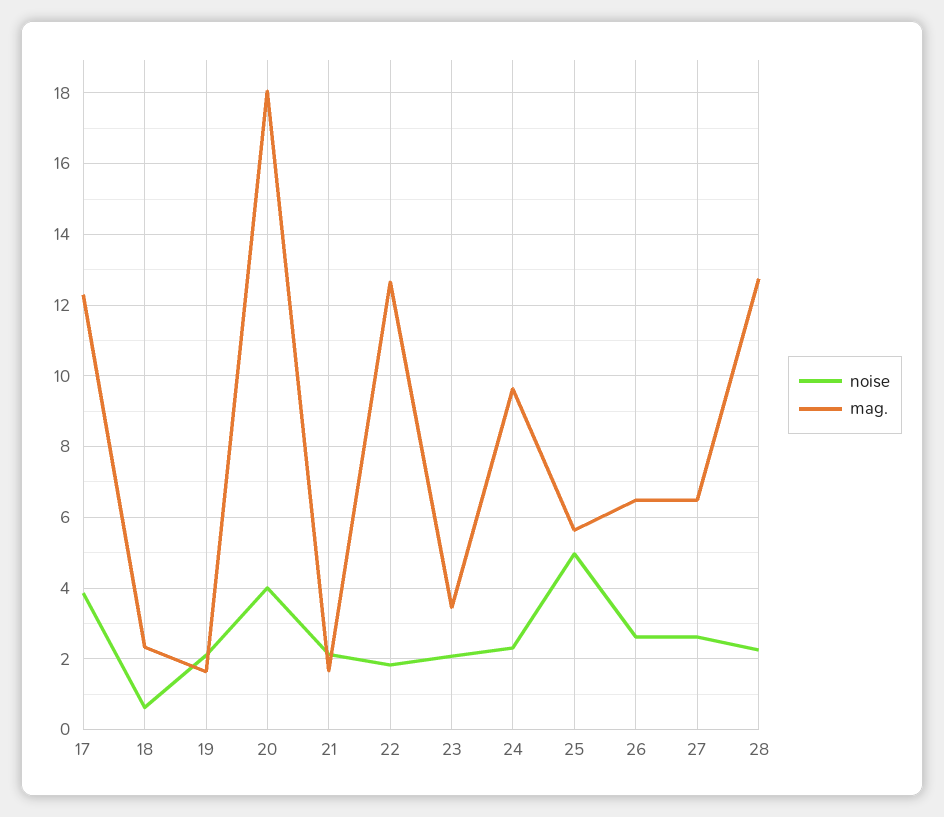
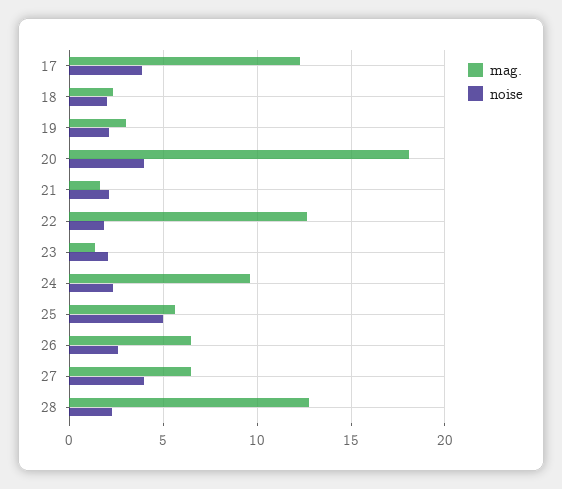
  {
    "noise": {
      "17": 3.8,
-     "18": 0.6,
+     "18": 2,
      "19": 2,
      "20": 4,
      "21": 2.2,
      "22": 1.8,
      "23": 2,
      "24": 2.4,
      "25": 5,
      "26": 2.6,
-     "27": 2.6,
+     "27": 4,
      "28": 2.2
    },
    "mag.": {
      "17": 12.2,
      "18": 2.4,
-     "19": 1.6,
+     "19": 3,
      "20": 18,
      "21": 1.6,
      "22": 12.6,
-     "23": 3.4,
+     "23": 1.5,
      "24": 9.6,
      "25": 5.6,
      "26": 6.4,
      "27": 6.4,
      "28": 12.8
    }
  }

